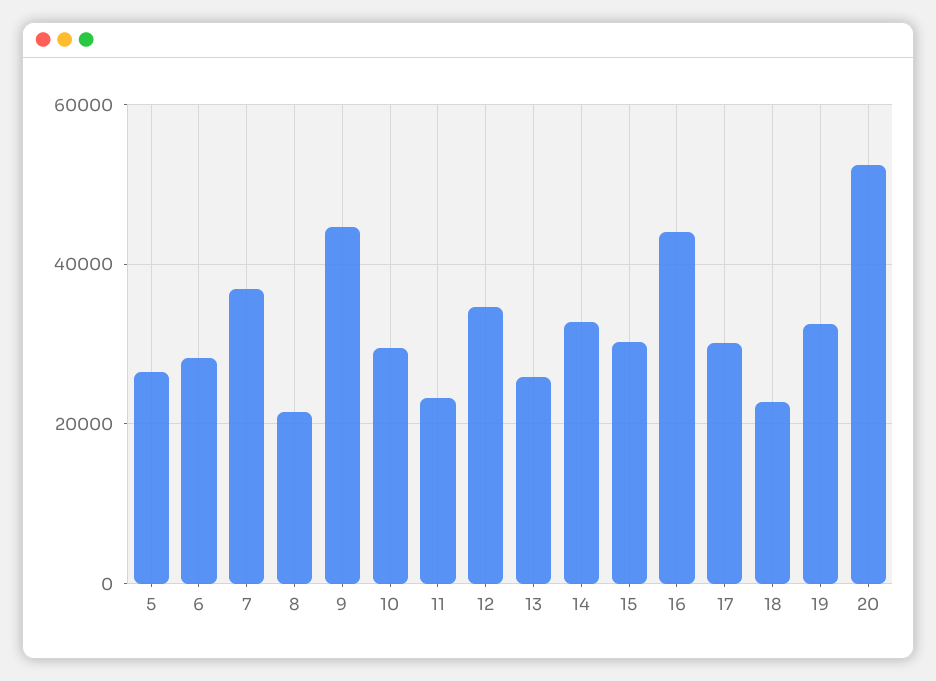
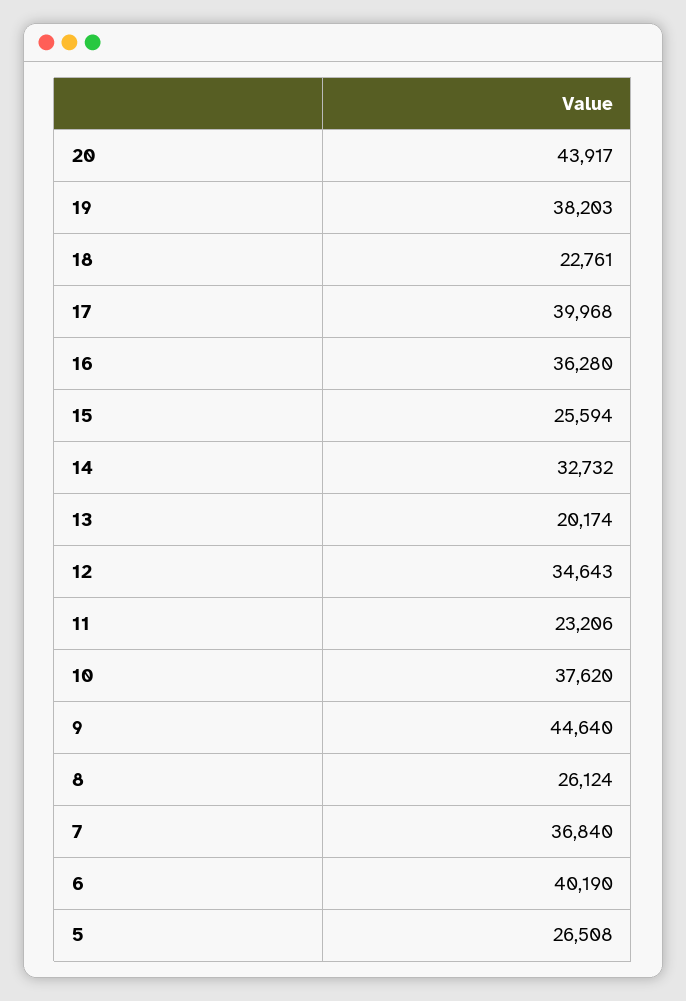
  {
    "5": 26508,
-   "6": 28000,
+   "6": 40190,
    "7": 36840,
-   "8": 22000,
+   "8": 26124,
    "9": 44640,
-   "10": 30000,
+   "10": 37620,
    "11": 23206,
    "12": 34643,
-   "13": 26000,
+   "13": 20174,
    "14": 32732,
-   "15": 30000,
+   "15": 25594,
-   "16": 44000,
+   "16": 36280,
-   "17": 30000,
+   "17": 39968,
    "18": 22761,
-   "19": 32000,
+   "19": 38203,
-   "20": 52000
+   "20": 43917
  }

